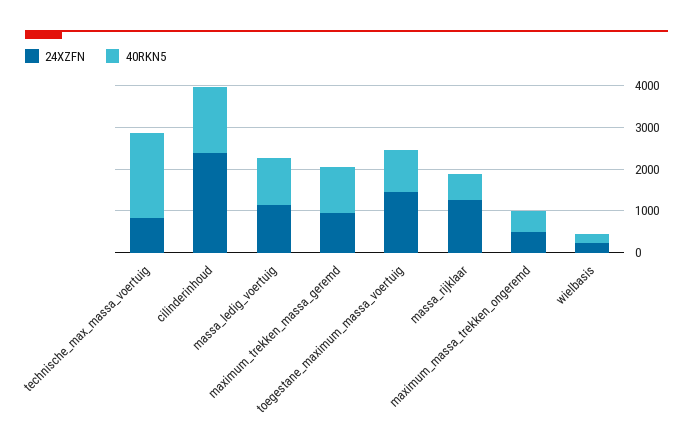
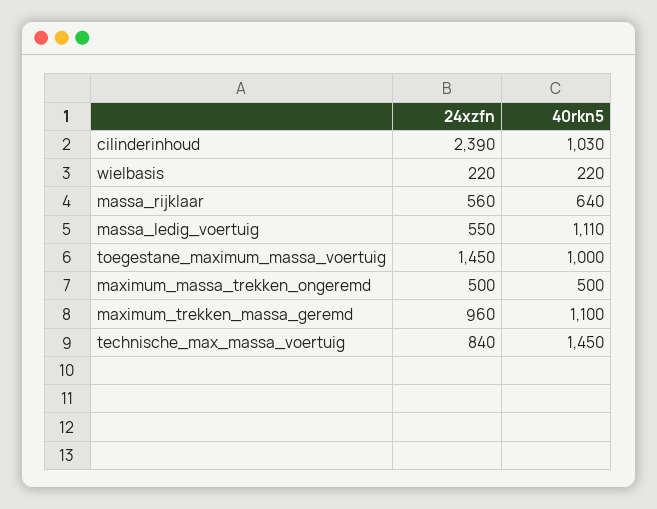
  {
    "24XZFN": {
      "technische_max_massa_voertuig": 840,
      "cilinderinhoud": 2390,
-     "massa_ledig_voertuig": 1200,
+     "massa_ledig_voertuig": 550,
      "maximum_trekken_massa_geremd": 960,
      "toegestane_maximum_massa_voertuig": 1450,
-     "massa_rijklaar": 1200,
+     "massa_rijklaar": 560,
      "maximum_massa_trekken_ongeremd": 500,
      "wielbasis": 220
    },
    "40RKN5": {
-     "technische_max_massa_voertuig": 2000,
+     "technische_max_massa_voertuig": 1450,
-     "cilinderinhoud": 1600,
+     "cilinderinhoud": 1030,
      "massa_ledig_voertuig": 1110,
      "maximum_trekken_massa_geremd": 1100,
      "toegestane_maximum_massa_voertuig": 1000,
      "massa_rijklaar": 640,
      "maximum_massa_trekken_ongeremd": 500,
      "wielbasis": 220
    }
  }

